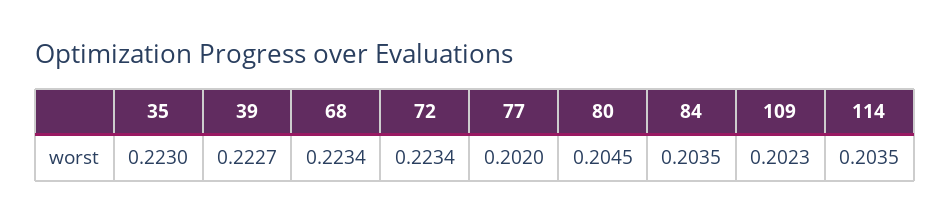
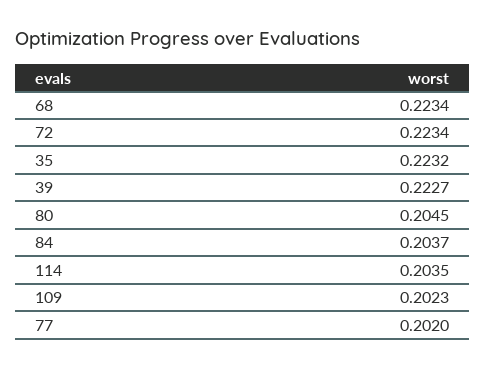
  {
-   "35": 0.223,
+   "35": 0.2232,
    "39": 0.2227,
    "68": 0.2234,
    "72": 0.2234,
    "77": 0.202,
    "80": 0.2045,
-   "84": 0.2035,
+   "84": 0.2037,
    "109": 0.2023,
    "114": 0.2035
  }

